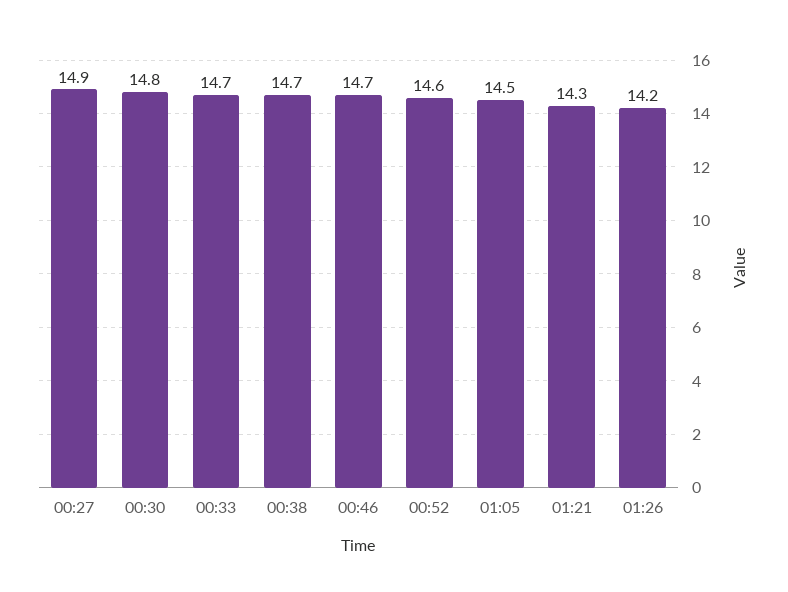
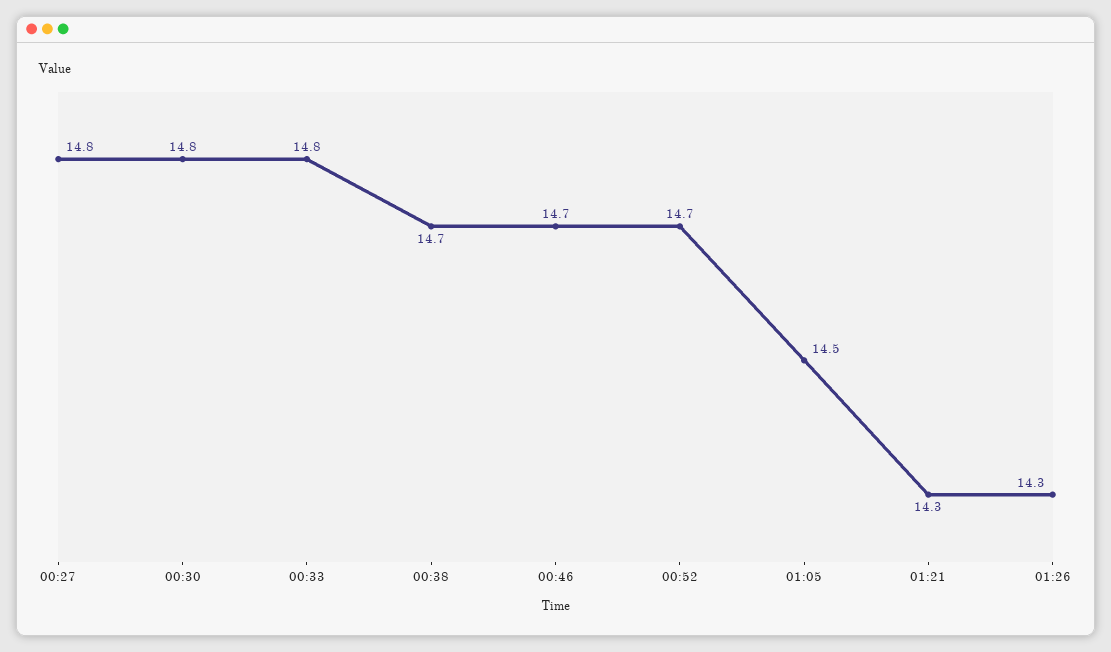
  {
-   "00:27": 14.9,
+   "00:27": 14.8,
    "00:30": 14.8,
-   "00:33": 14.7,
+   "00:33": 14.8,
    "00:38": 14.7,
    "00:46": 14.7,
-   "00:52": 14.6,
+   "00:52": 14.7,
    "01:05": 14.5,
    "01:21": 14.3,
-   "01:26": 14.2
+   "01:26": 14.3
  }

